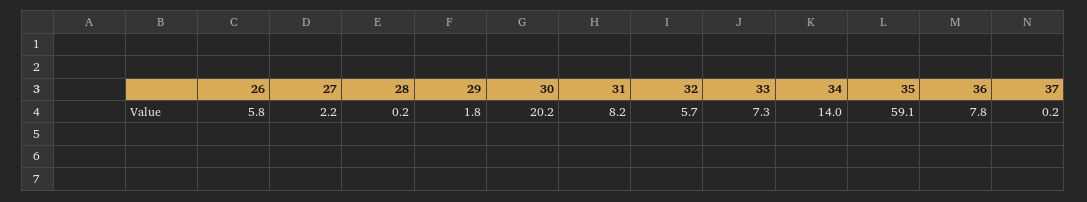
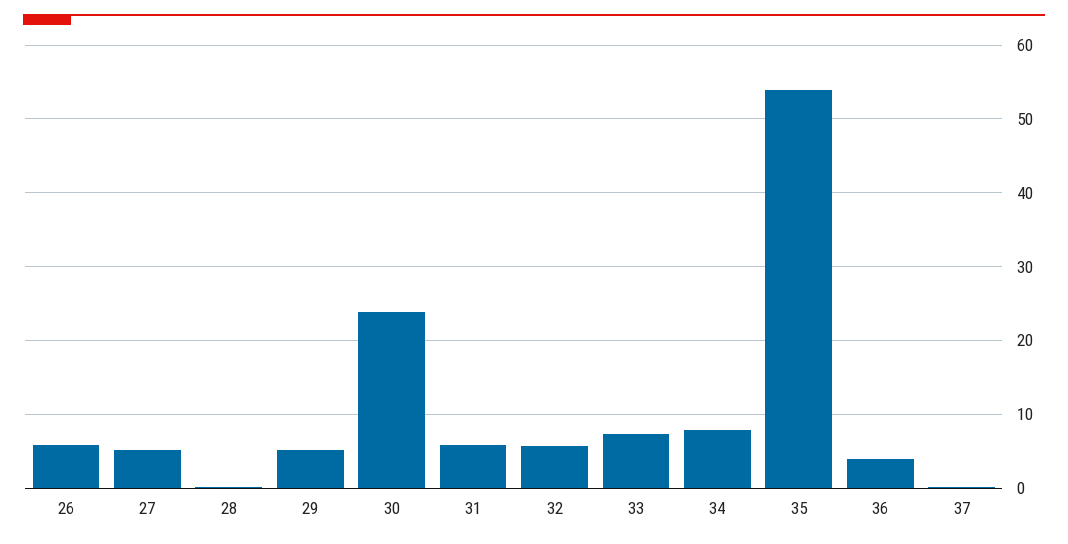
  {
    "26": 5.8,
-   "27": 2.2,
+   "27": 5,
    "28": 0.2,
-   "29": 1.8,
+   "29": 5,
-   "30": 20.2,
+   "30": 24,
-   "31": 8.2,
+   "31": 6,
    "32": 5.7,
    "33": 7.3,
-   "34": 14,
+   "34": 8,
-   "35": 59.1,
+   "35": 54,
-   "36": 7.8,
+   "36": 4,
    "37": 0.2
  }

